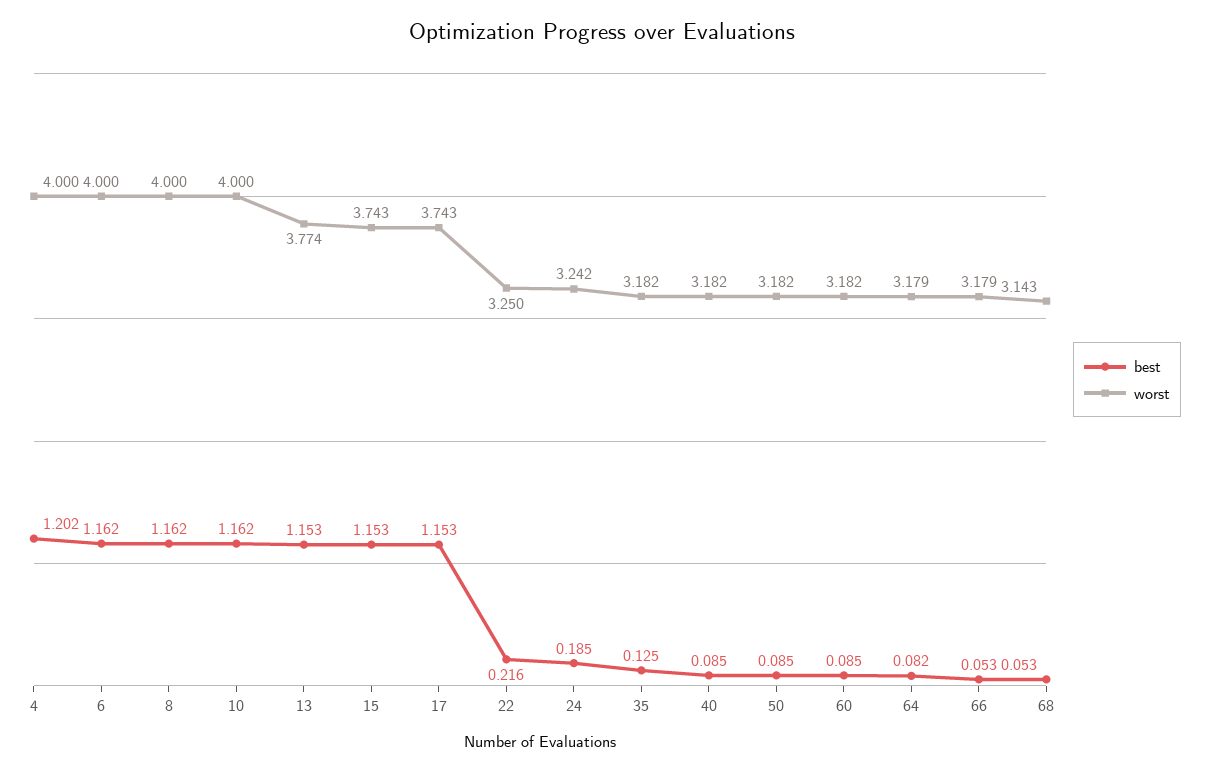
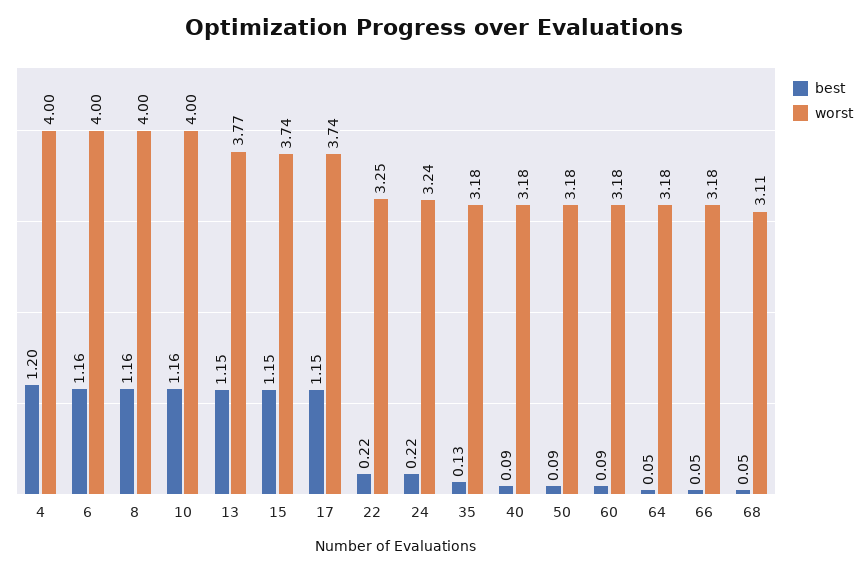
  {
    "best": {
      "4": 1.202,
      "6": 1.162,
      "8": 1.162,
      "10": 1.162,
      "13": 1.153,
      "15": 1.153,
      "17": 1.153,
      "22": 0.216,
-     "24": 0.185,
+     "24": 0.22,
      "35": 0.125,
      "40": 0.085,
      "50": 0.085,
      "60": 0.085,
-     "64": 0.082,
+     "64": 0.05,
      "66": 0.053,
      "68": 0.053
    },
    "worst": {
      "4": 4,
      "6": 4,
      "8": 4,
      "10": 4,
      "13": 3.774,
      "15": 3.743,
      "17": 3.743,
      "22": 3.25,
      "24": 3.242,
      "35": 3.182,
      "40": 3.182,
      "50": 3.182,
      "60": 3.182,
      "64": 3.179,
      "66": 3.179,
-     "68": 3.143
+     "68": 3.11
    }
  }

